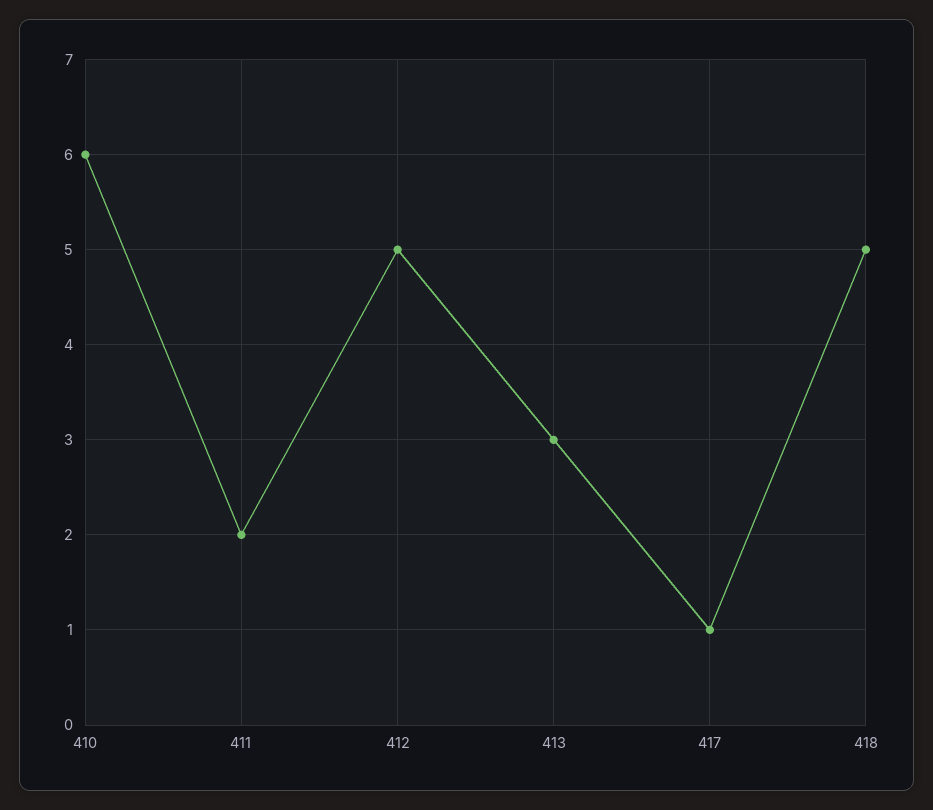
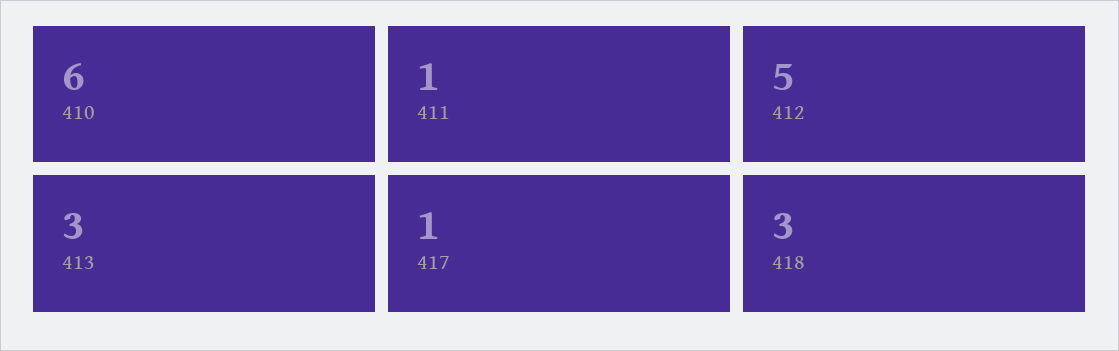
  {
    "410": 6,
-   "411": 2,
+   "411": 1,
    "412": 5,
    "413": 3,
    "417": 1,
-   "418": 5
+   "418": 3
  }

